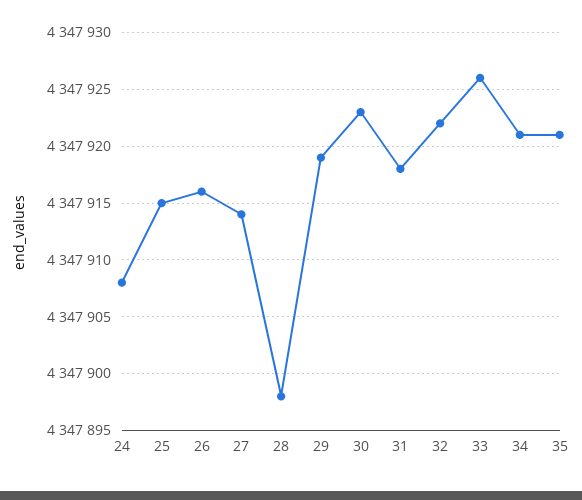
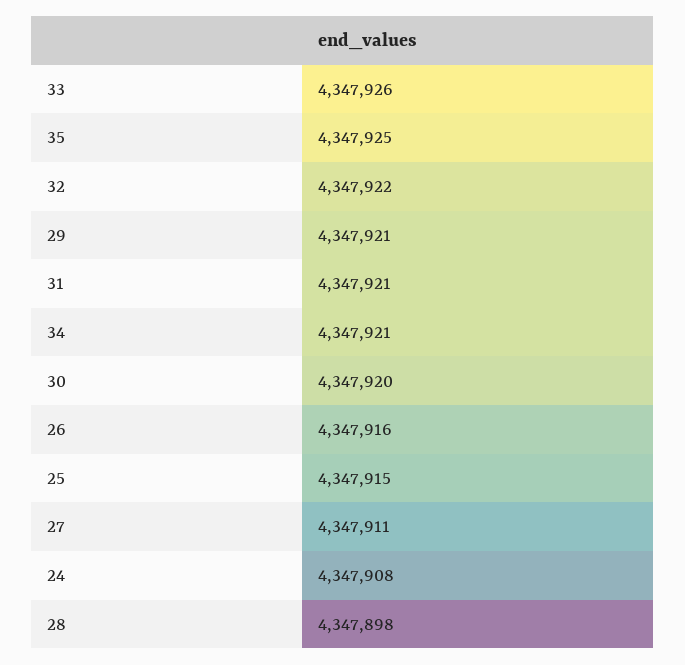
  {
    "24": 4347908,
    "25": 4347915,
    "26": 4347916,
-   "27": 4347914,
+   "27": 4347911,
    "28": 4347898,
-   "29": 4347919,
+   "29": 4347921,
-   "30": 4347923,
+   "30": 4347920,
-   "31": 4347918,
+   "31": 4347921,
    "32": 4347922,
    "33": 4347926,
    "34": 4347921,
-   "35": 4347921
+   "35": 4347925
  }

